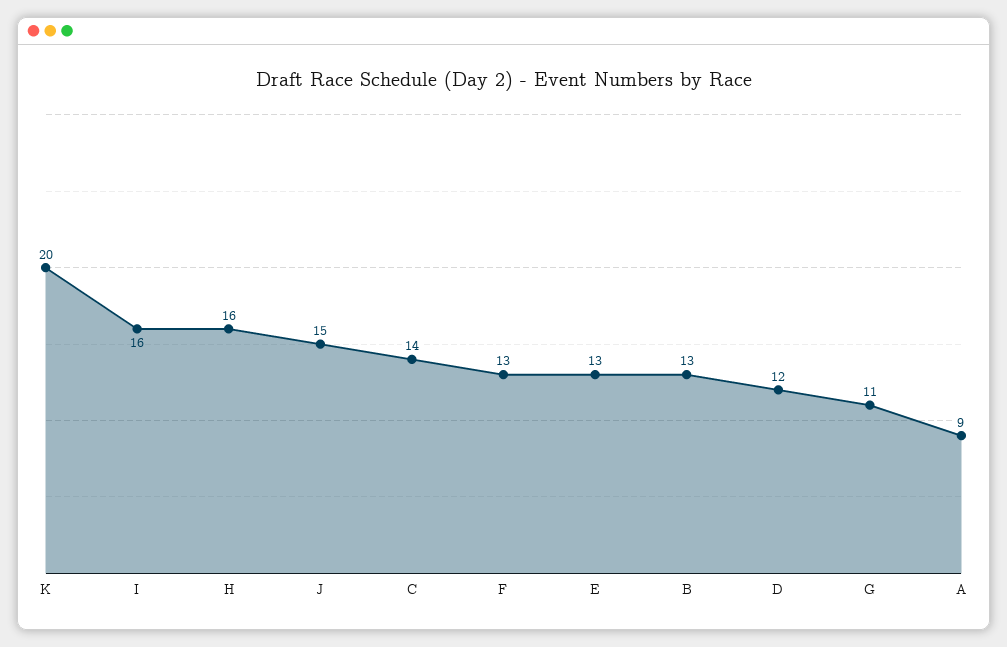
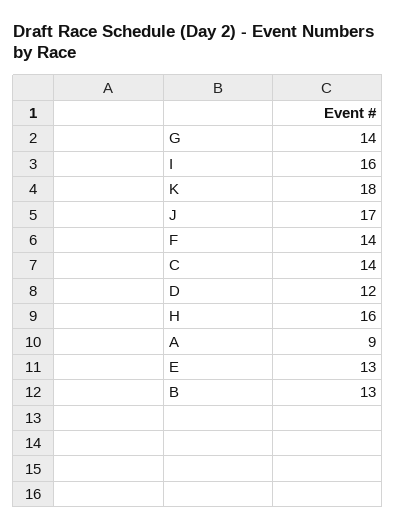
  {
-   "K": 20,
+   "K": 18,
    "I": 16,
    "H": 16,
-   "J": 15,
+   "J": 17,
    "C": 14,
-   "F": 13,
+   "F": 14,
    "E": 13,
    "B": 13,
    "D": 12,
-   "G": 11,
+   "G": 14,
    "A": 9
  }

